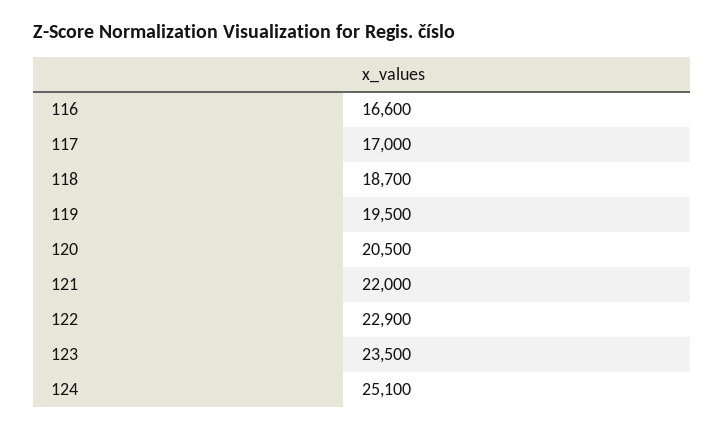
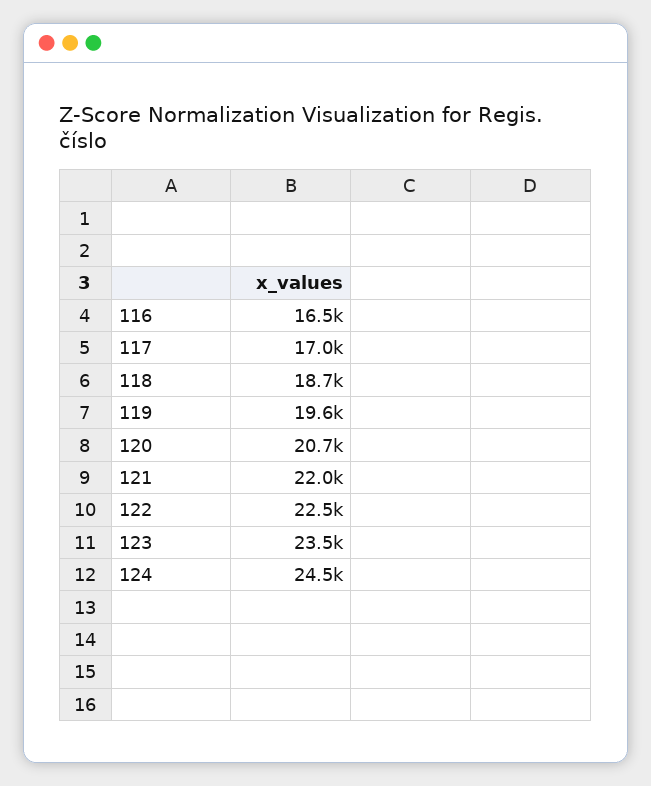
  {
-   "116": 16600,
+   "116": 16500,
    "117": 17000,
    "118": 18700,
-   "119": 19500,
+   "119": 19600,
-   "120": 20500,
+   "120": 20700,
    "121": 22000,
-   "122": 22900,
+   "122": 22500,
    "123": 23500,
-   "124": 25100
+   "124": 24500
  }

